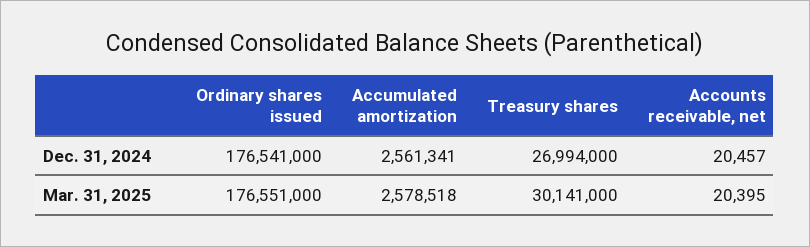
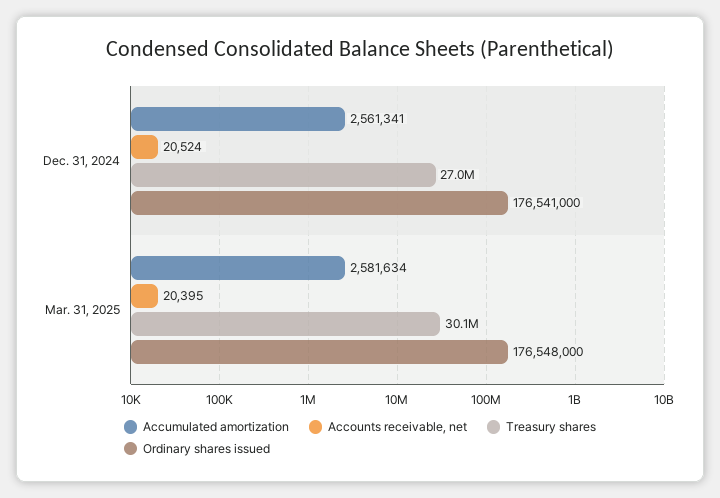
  {
    "Ordinary shares issued": {
      "Dec. 31, 2024": 176541000,
-     "Mar. 31, 2025": 176551000
+     "Mar. 31, 2025": 176548000
    },
    "Accumulated amortization": {
      "Dec. 31, 2024": 2561341,
-     "Mar. 31, 2025": 2578518
+     "Mar. 31, 2025": 2581634
    },
    "Treasury shares": {
      "Dec. 31, 2024": 26994000,
      "Mar. 31, 2025": 30141000
    },
    "Accounts receivable, net": {
-     "Dec. 31, 2024": 20457,
+     "Dec. 31, 2024": 20524,
      "Mar. 31, 2025": 20395
    }
  }

